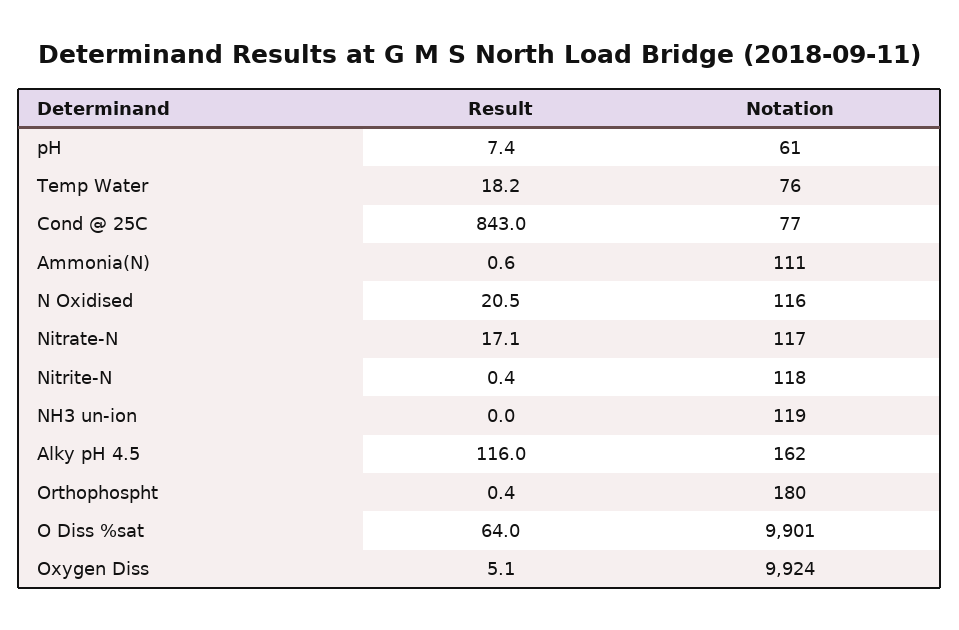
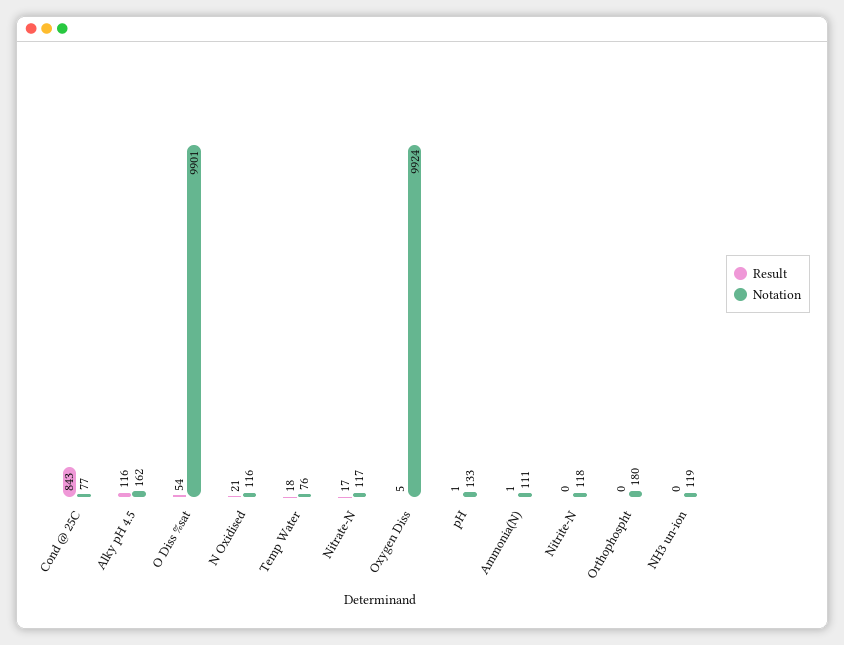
  {
    "Result": {
-     "pH": 7.4,
+     "pH": 1,
      "Temp Water": 18.2,
      "Cond @ 25C": 843,
      "Ammonia(N)": 0.6,
      "N Oxidised": 20.5,
      "Nitrate-N": 17.1,
      "Nitrite-N": 0.4,
      "NH3 un-ion": 0,
      "Alky pH 4.5": 116,
      "Orthophospht": 0.4,
-     "O Diss %sat": 64,
+     "O Diss %sat": 54,
      "Oxygen Diss": 5.1
    },
    "Notation": {
-     "pH": 61,
+     "pH": 133,
      "Temp Water": 76,
      "Cond @ 25C": 77,
      "Ammonia(N)": 111,
      "N Oxidised": 116,
      "Nitrate-N": 117,
      "Nitrite-N": 118,
      "NH3 un-ion": 119,
      "Alky pH 4.5": 162,
      "Orthophospht": 180,
      "O Diss %sat": 9901,
      "Oxygen Diss": 9924
    }
  }

